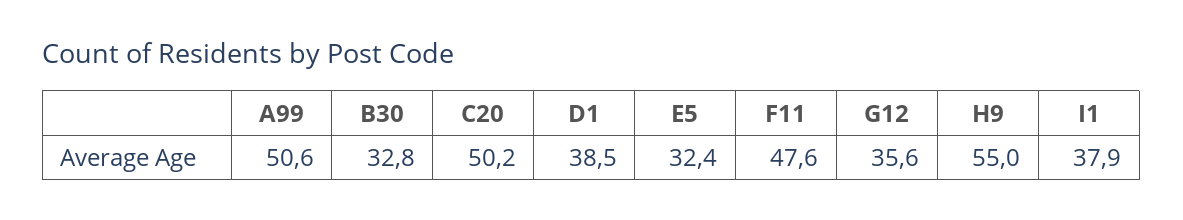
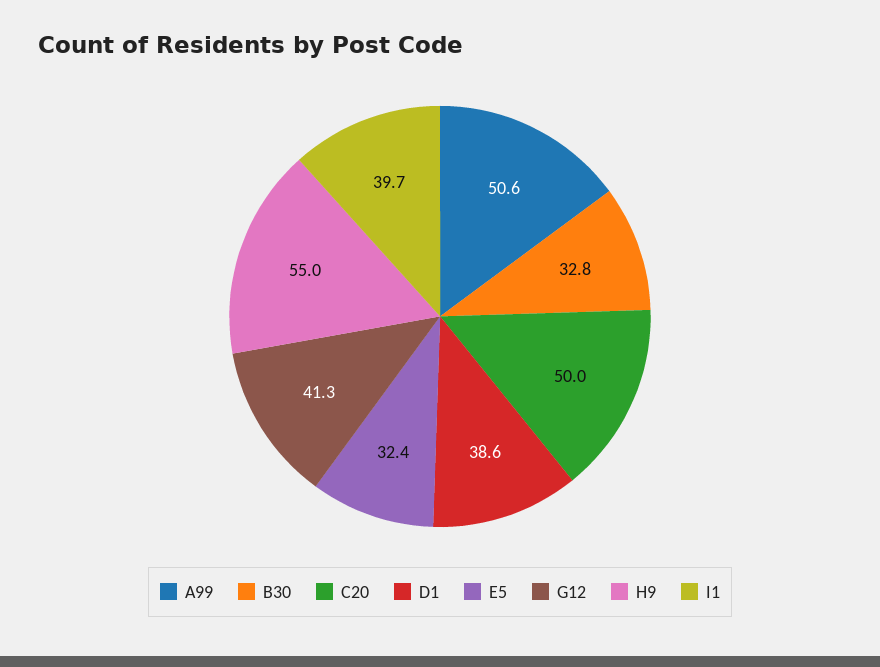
  {
    "A99": 50.6,
    "B30": 32.8,
-   "C20": 50.2,
+   "C20": 50,
-   "D1": 38.5,
+   "D1": 38.6,
    "E5": 32.4,
-   "F11": 47.6,
-   "G12": 35.6,
+   "G12": 41.3,
    "H9": 55,
-   "I1": 37.9
+   "I1": 39.7
  }

